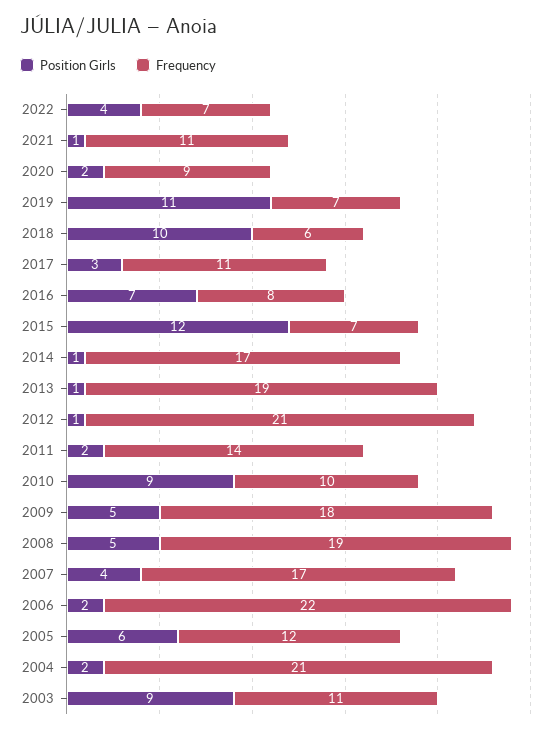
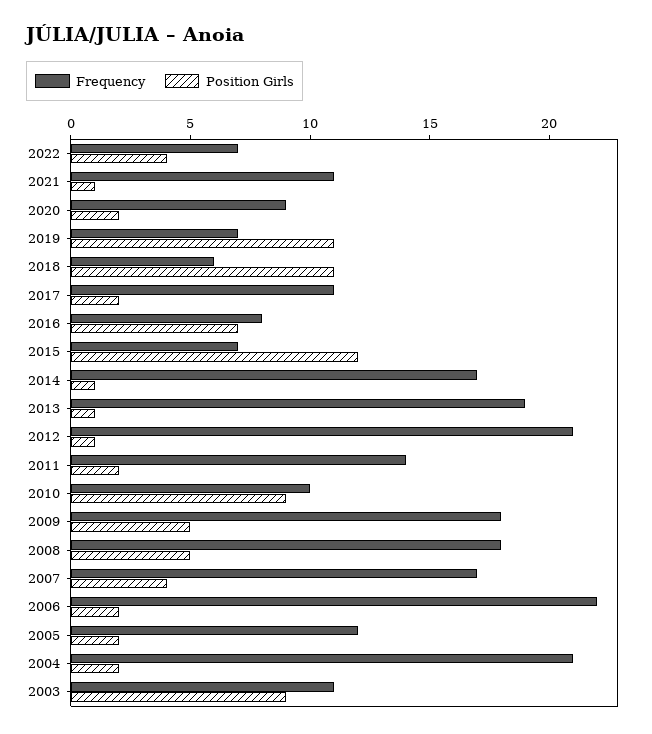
  {
    "Position Girls": {
      "2022": 4,
      "2021": 1,
      "2020": 2,
      "2019": 11,
-     "2018": 10,
+     "2018": 11,
-     "2017": 3,
+     "2017": 2,
      "2016": 7,
      "2015": 12,
      "2014": 1,
      "2013": 1,
      "2012": 1,
      "2011": 2,
      "2010": 9,
      "2009": 5,
      "2008": 5,
      "2007": 4,
      "2006": 2,
-     "2005": 6,
+     "2005": 2,
      "2004": 2,
      "2003": 9
    },
    "Frequency": {
      "2022": 7,
      "2021": 11,
      "2020": 9,
      "2019": 7,
      "2018": 6,
      "2017": 11,
      "2016": 8,
      "2015": 7,
      "2014": 17,
      "2013": 19,
      "2012": 21,
      "2011": 14,
      "2010": 10,
      "2009": 18,
-     "2008": 19,
+     "2008": 18,
      "2007": 17,
      "2006": 22,
      "2005": 12,
      "2004": 21,
      "2003": 11
    }
  }

